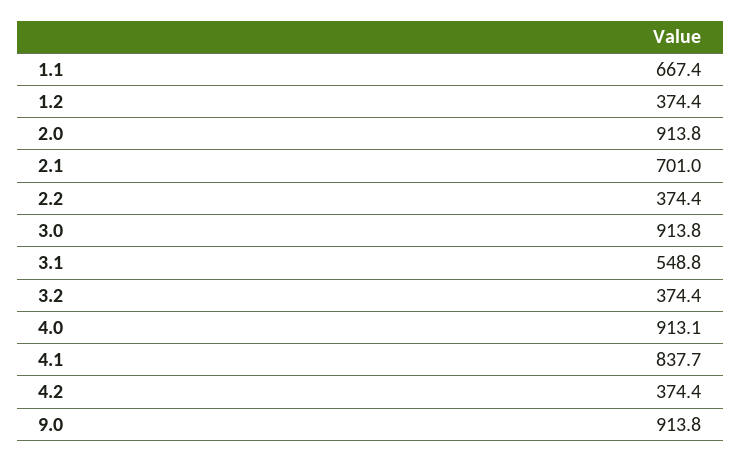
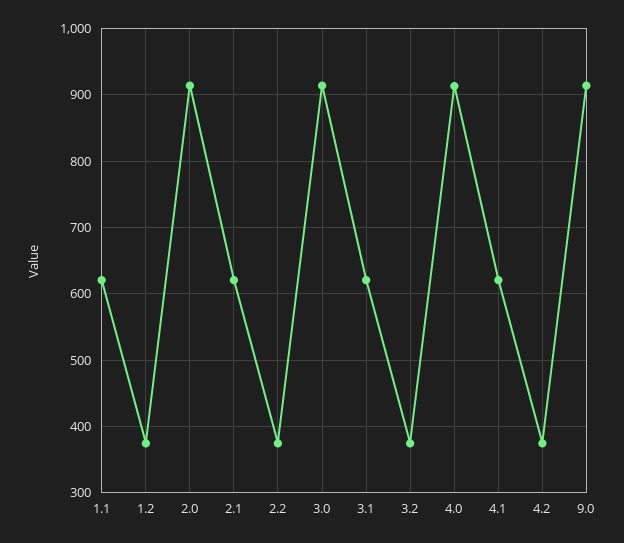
  {
-   "1.1": 667.4,
+   "1.1": 620,
    "1.2": 374.4,
    "2.0": 913.8,
-   "2.1": 701,
+   "2.1": 620,
    "2.2": 374.4,
    "3.0": 913.8,
-   "3.1": 548.8,
+   "3.1": 620,
    "3.2": 374.4,
    "4.0": 913.1,
-   "4.1": 837.7,
+   "4.1": 620,
    "4.2": 374.4,
    "9.0": 913.8
  }

